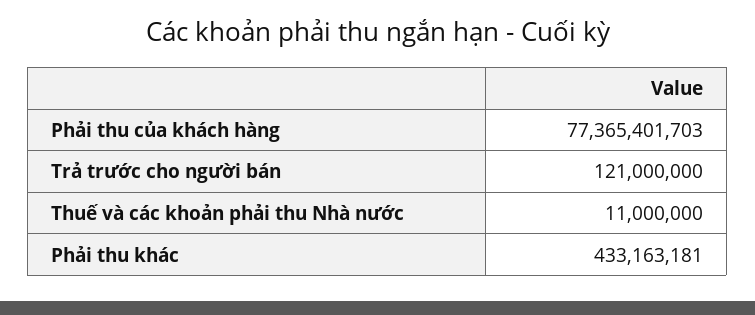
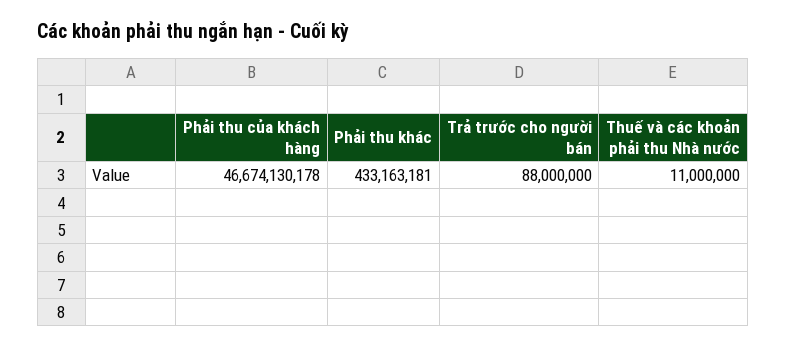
  {
-   "Phải thu của khách hàng": 77365401703,
+   "Phải thu của khách hàng": 46674130178,
-   "Trả trước cho người bán": 121000000,
+   "Trả trước cho người bán": 88000000,
    "Thuế và các khoản phải thu Nhà nước": 11000000,
    "Phải thu khác": 433163181
  }

